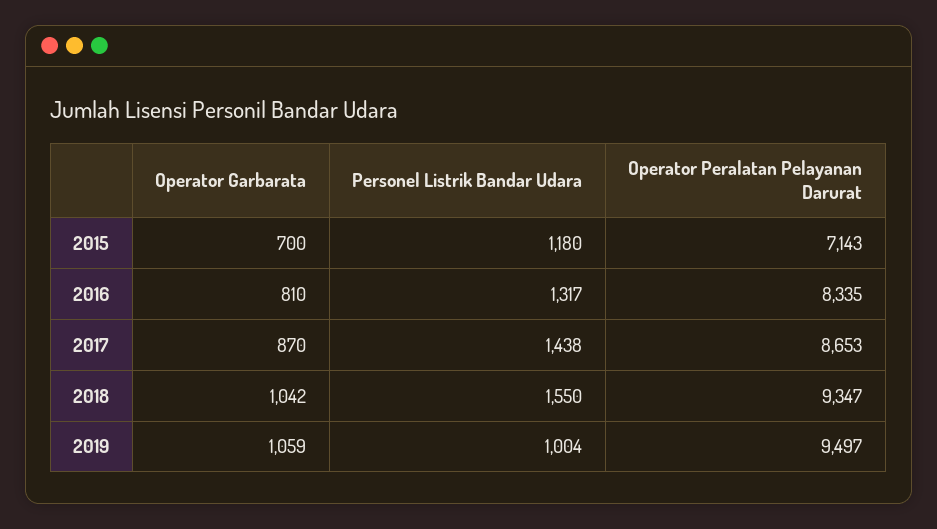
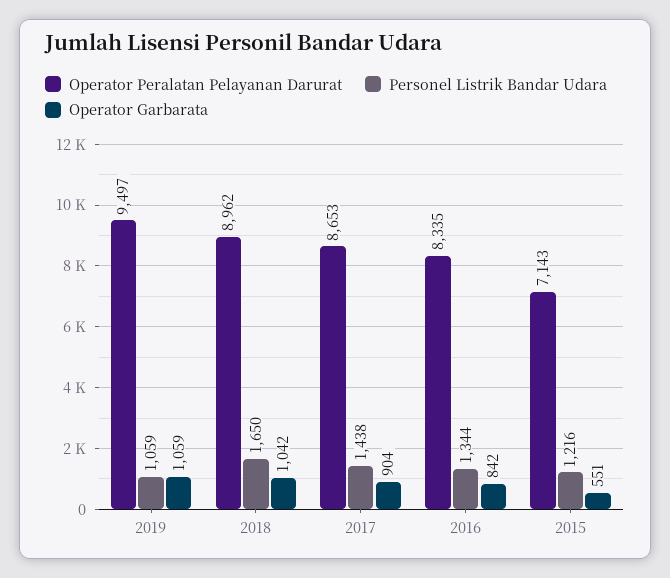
  {
    "Operator Garbarata": {
-     "2015": 700,
+     "2015": 551,
-     "2016": 810,
+     "2016": 842,
-     "2017": 870,
+     "2017": 904,
      "2018": 1042,
      "2019": 1059
    },
    "Personel Listrik Bandar Udara": {
-     "2015": 1180,
+     "2015": 1216,
-     "2016": 1317,
+     "2016": 1344,
      "2017": 1438,
-     "2018": 1550,
+     "2018": 1650,
-     "2019": 1004
+     "2019": 1059
    },
    "Operator Peralatan Pelayanan Darurat": {
      "2015": 7143,
      "2016": 8335,
      "2017": 8653,
-     "2018": 9347,
+     "2018": 8962,
      "2019": 9497
    }
  }

